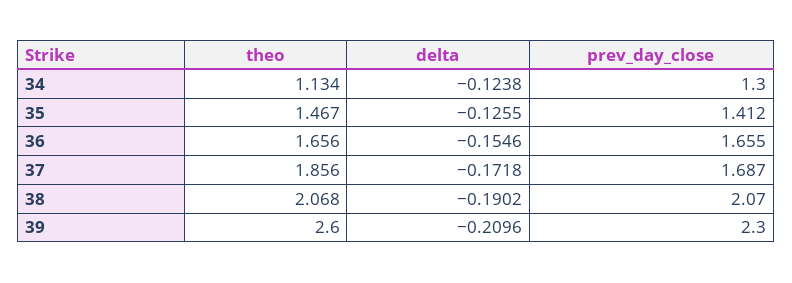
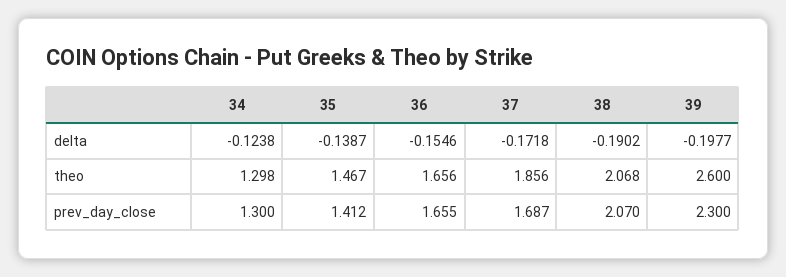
  {
    "theo": {
-     "34": 1.134,
+     "34": 1.298,
      "35": 1.467,
      "36": 1.656,
      "37": 1.856,
      "38": 2.068,
      "39": 2.6
    },
    "delta": {
      "34": -0.1238,
-     "35": -0.1255,
+     "35": -0.1387,
      "36": -0.1546,
      "37": -0.1718,
      "38": -0.1902,
-     "39": -0.2096
+     "39": -0.1977
    },
    "prev_day_close": {
      "34": 1.3,
      "35": 1.412,
      "36": 1.655,
      "37": 1.687,
      "38": 2.07,
      "39": 2.3
    }
  }

